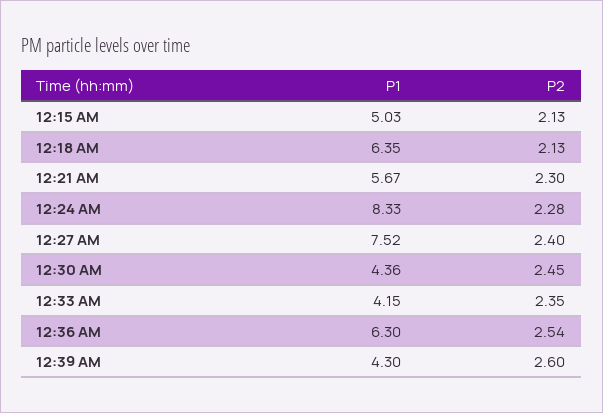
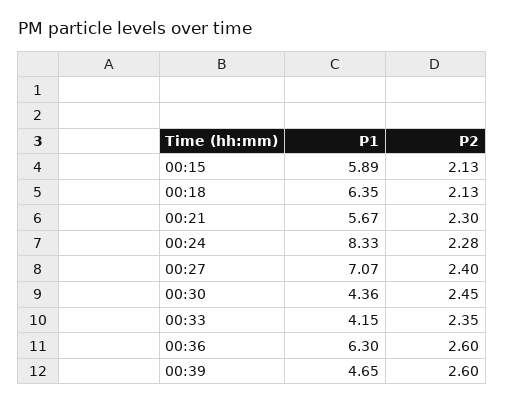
  {
    "P1": {
-     "12:15 AM": 5.03,
+     "12:15 AM": 5.89,
      "12:18 AM": 6.35,
      "12:21 AM": 5.67,
      "12:24 AM": 8.33,
-     "12:27 AM": 7.52,
+     "12:27 AM": 7.07,
      "12:30 AM": 4.36,
      "12:33 AM": 4.15,
      "12:36 AM": 6.3,
-     "12:39 AM": 4.3
+     "12:39 AM": 4.65
    },
    "P2": {
      "12:15 AM": 2.13,
      "12:18 AM": 2.13,
      "12:21 AM": 2.3,
      "12:24 AM": 2.28,
      "12:27 AM": 2.4,
      "12:30 AM": 2.45,
      "12:33 AM": 2.35,
-     "12:36 AM": 2.54,
+     "12:36 AM": 2.6,
      "12:39 AM": 2.6
    }
  }

